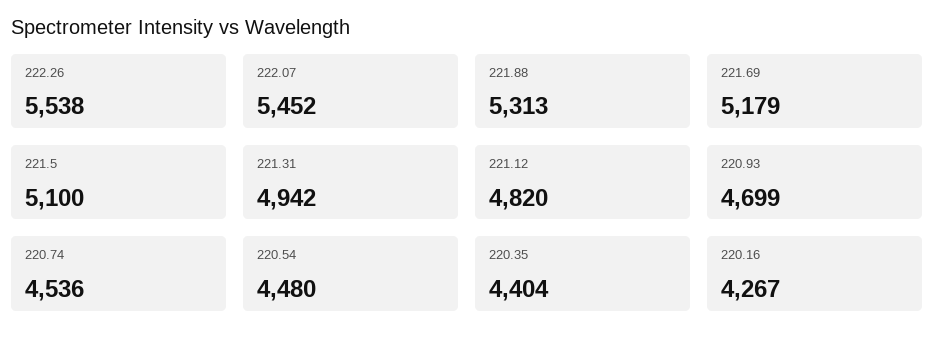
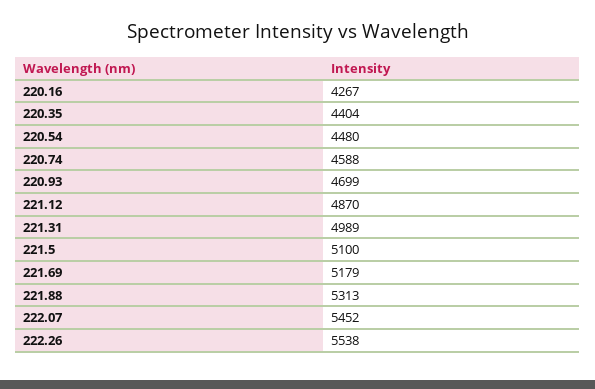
  {
    "222.26": 5538,
    "222.07": 5452,
    "221.88": 5313,
    "221.69": 5179,
    "221.5": 5100,
-   "221.31": 4942,
+   "221.31": 4989,
-   "221.12": 4820,
+   "221.12": 4870,
    "220.93": 4699,
-   "220.74": 4536,
+   "220.74": 4588,
    "220.54": 4480,
    "220.35": 4404,
    "220.16": 4267
  }

